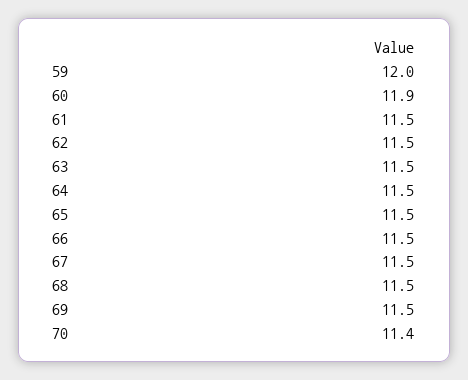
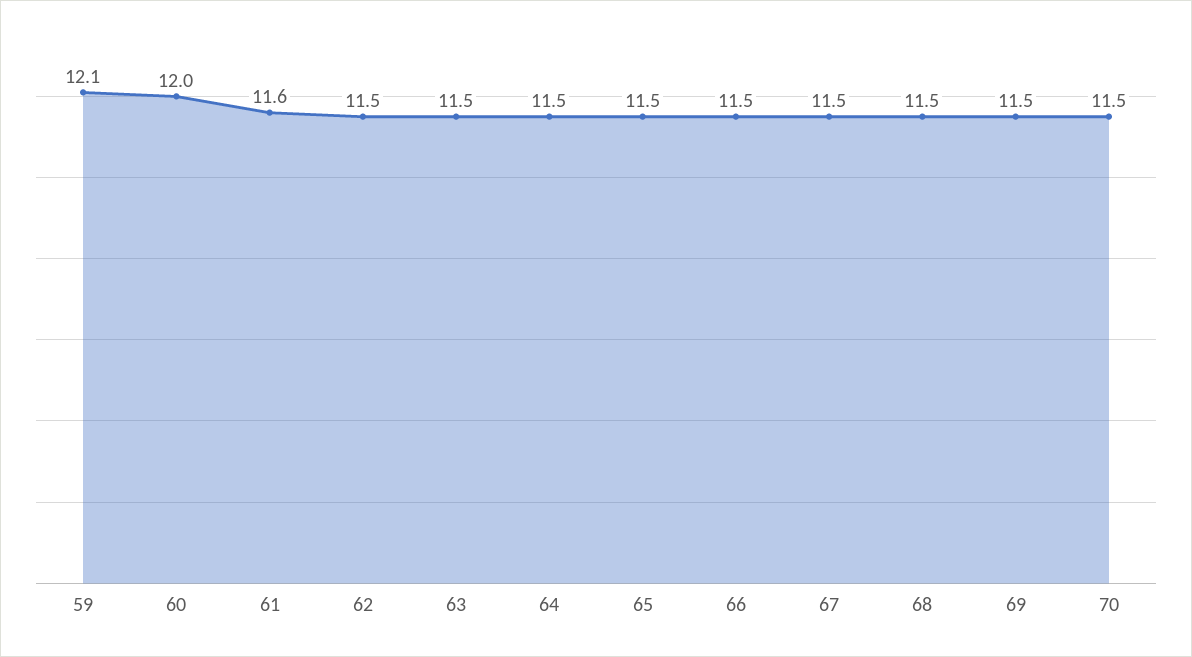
  {
-   "59": 12,
+   "59": 12.1,
-   "60": 11.9,
+   "60": 12,
-   "61": 11.5,
+   "61": 11.6,
    "62": 11.5,
    "63": 11.5,
    "64": 11.5,
    "65": 11.5,
    "66": 11.5,
    "67": 11.5,
    "68": 11.5,
    "69": 11.5,
-   "70": 11.4
+   "70": 11.5
  }

